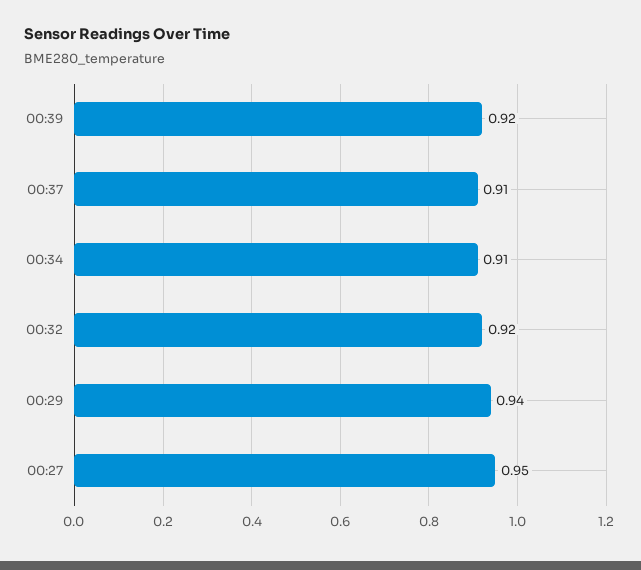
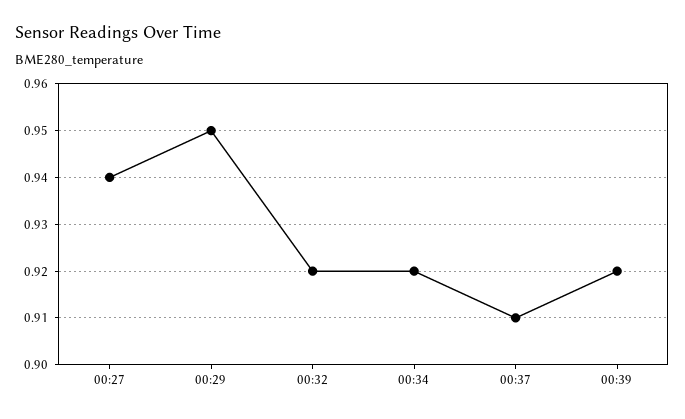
  {
    "00:39": 0.92,
    "00:37": 0.91,
-   "00:34": 0.91,
+   "00:34": 0.92,
    "00:32": 0.92,
-   "00:29": 0.94,
+   "00:29": 0.95,
-   "00:27": 0.95
+   "00:27": 0.94
  }

